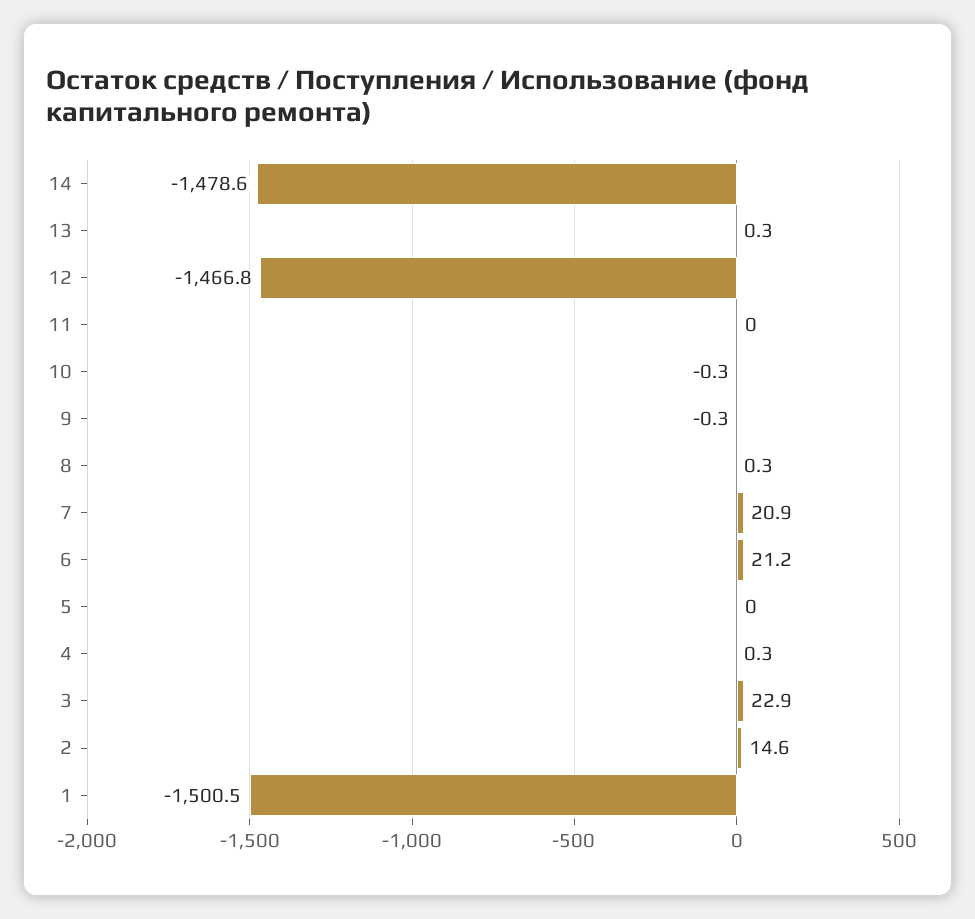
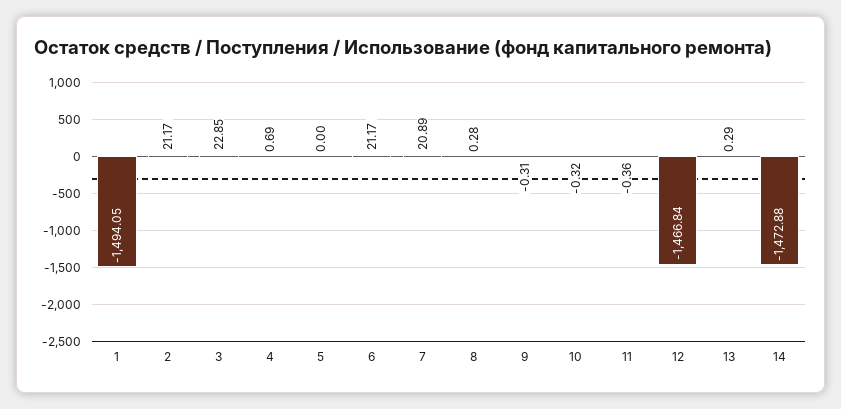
  {
-   "14": -1478.6,
+   "14": -1472.88,
    "13": 0.29,
    "12": -1466.84,
-   "11": 0,
+   "11": -0.36,
    "10": -0.32,
    "9": -0.31,
    "8": 0.28,
    "7": 20.89,
    "6": 21.17,
    "5": 0,
-   "4": 0.3,
+   "4": 0.69,
    "3": 22.85,
-   "2": 14.6,
+   "2": 21.17,
-   "1": -1500.5
+   "1": -1494.05
  }

